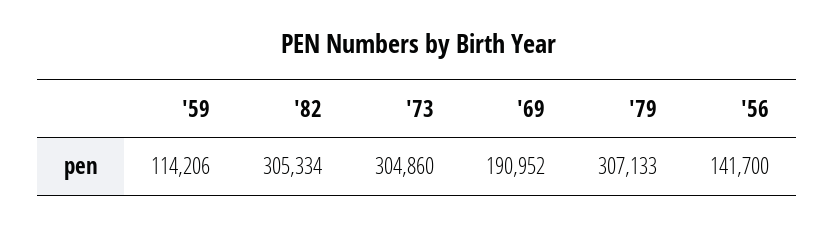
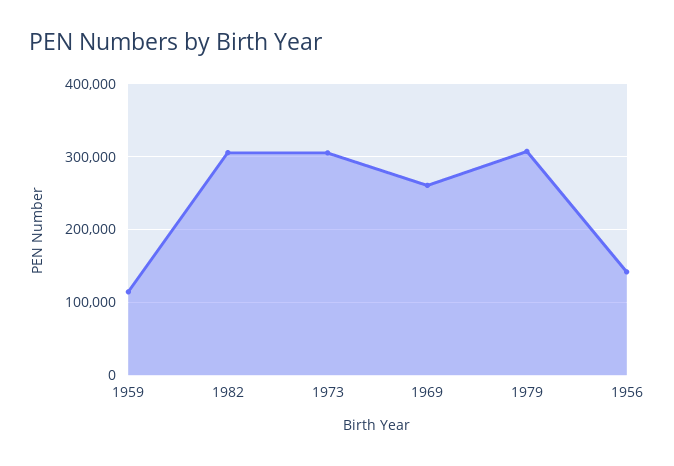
  {
    "'59": 114206,
    "'82": 305334,
    "'73": 304860,
-   "'69": 190952,
+   "'69": 260000,
    "'79": 307133,
    "'56": 141700
  }

